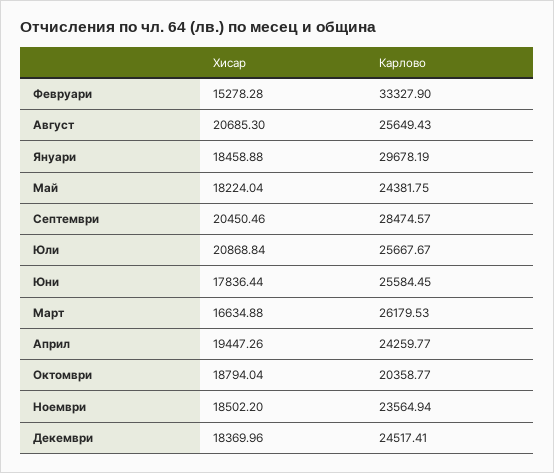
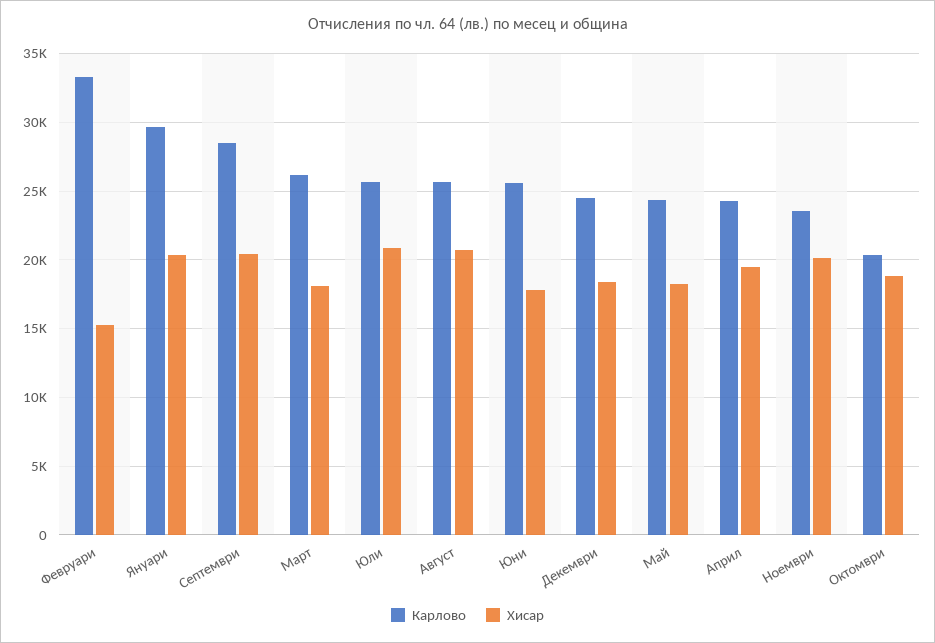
  {
    "Хисар": {
      "Февруари": 15278.28,
      "Август": 20685.3,
-     "Януари": 18458.88,
+     "Януари": 20500,
      "Май": 18224.04,
      "Септември": 20450.46,
      "Юли": 20868.84,
      "Юни": 17836.44,
-     "Март": 16634.88,
+     "Март": 18000,
      "Април": 19447.26,
      "Октомври": 18794.04,
-     "Ноември": 18502.2,
+     "Ноември": 20000,
      "Декември": 18369.96
    },
    "Карлово": {
      "Февруари": 33327.9,
      "Август": 25649.43,
      "Януари": 29678.19,
      "Май": 24381.75,
      "Септември": 28474.57,
      "Юли": 25667.67,
      "Юни": 25584.45,
      "Март": 26179.53,
      "Април": 24259.77,
      "Октомври": 20358.77,
      "Ноември": 23564.94,
      "Декември": 24517.41
    }
  }

